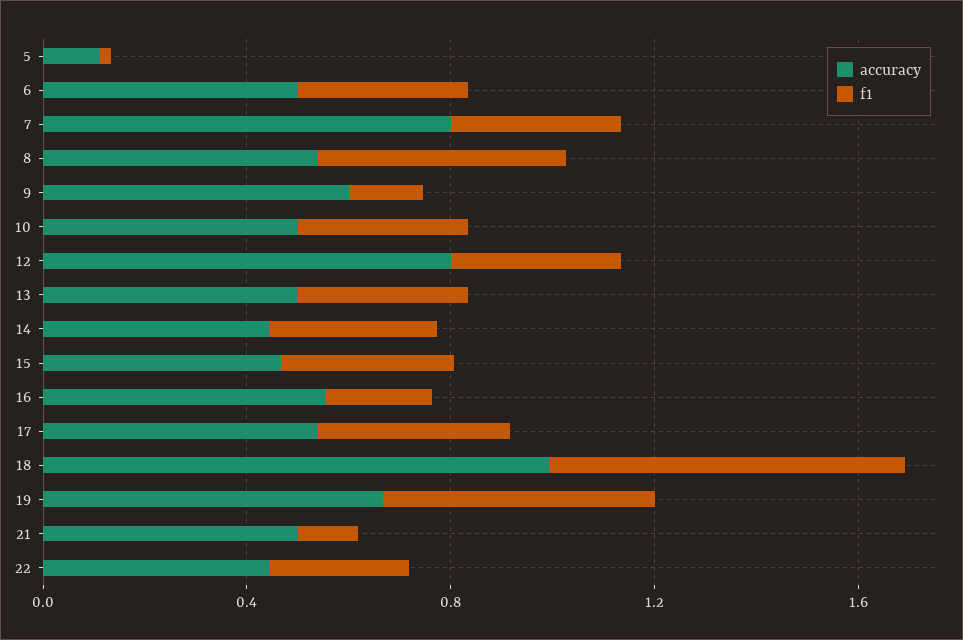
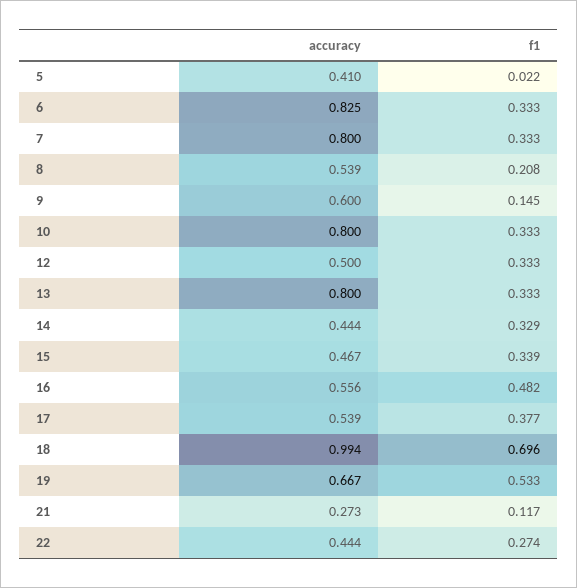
  {
    "accuracy": {
-     "5": 0.1,
+     "5": 0.41,
-     "6": 0.5,
+     "6": 0.825,
      "7": 0.8,
      "8": 0.539,
      "9": 0.6,
-     "10": 0.5,
+     "10": 0.8,
-     "12": 0.8,
+     "12": 0.5,
-     "13": 0.5,
+     "13": 0.8,
      "14": 0.444,
      "15": 0.467,
      "16": 0.556,
      "17": 0.539,
      "18": 0.994,
      "19": 0.667,
-     "21": 0.5,
+     "21": 0.273,
      "22": 0.444
    },
    "f1": {
      "5": 0.022,
      "6": 0.333,
      "7": 0.333,
-     "8": 0.5,
+     "8": 0.208,
      "9": 0.145,
      "10": 0.333,
      "12": 0.333,
      "13": 0.333,
      "14": 0.329,
      "15": 0.339,
-     "16": 0.2,
+     "16": 0.482,
      "17": 0.377,
      "18": 0.696,
      "19": 0.533,
      "21": 0.117,
      "22": 0.274
    }
  }

